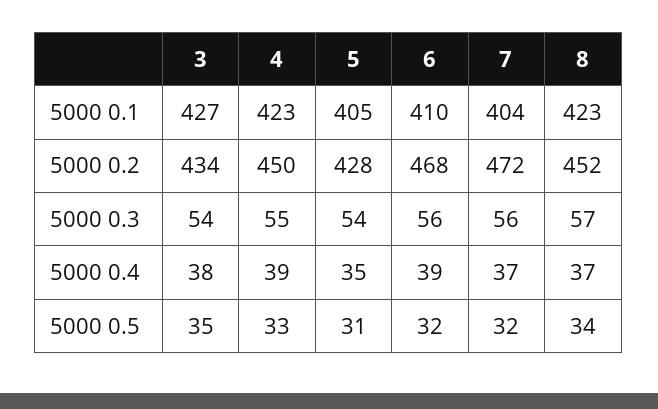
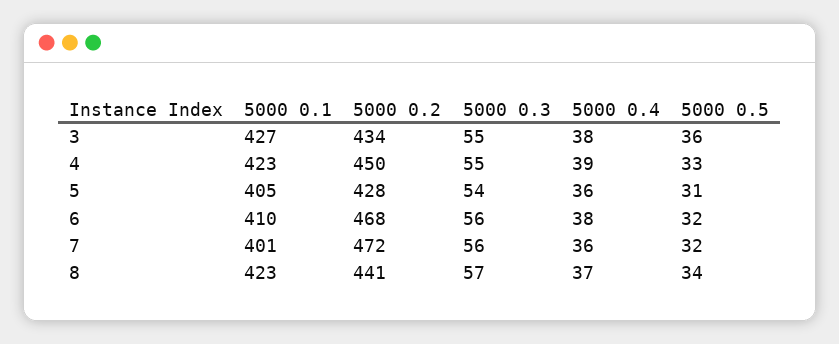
  {
    "3": {
      "5000 0.1": 427,
      "5000 0.2": 434,
-     "5000 0.3": 54,
+     "5000 0.3": 55,
      "5000 0.4": 38,
-     "5000 0.5": 35
+     "5000 0.5": 36
    },
    "4": {
      "5000 0.1": 423,
      "5000 0.2": 450,
      "5000 0.3": 55,
      "5000 0.4": 39,
      "5000 0.5": 33
    },
    "5": {
      "5000 0.1": 405,
      "5000 0.2": 428,
      "5000 0.3": 54,
-     "5000 0.4": 35,
+     "5000 0.4": 36,
      "5000 0.5": 31
    },
    "6": {
      "5000 0.1": 410,
      "5000 0.2": 468,
      "5000 0.3": 56,
-     "5000 0.4": 39,
+     "5000 0.4": 38,
      "5000 0.5": 32
    },
    "7": {
-     "5000 0.1": 404,
+     "5000 0.1": 401,
      "5000 0.2": 472,
      "5000 0.3": 56,
-     "5000 0.4": 37,
+     "5000 0.4": 36,
      "5000 0.5": 32
    },
    "8": {
      "5000 0.1": 423,
-     "5000 0.2": 452,
+     "5000 0.2": 441,
      "5000 0.3": 57,
      "5000 0.4": 37,
      "5000 0.5": 34
    }
  }

